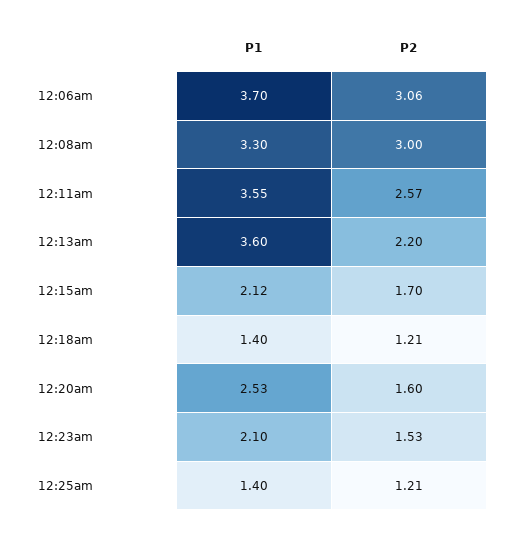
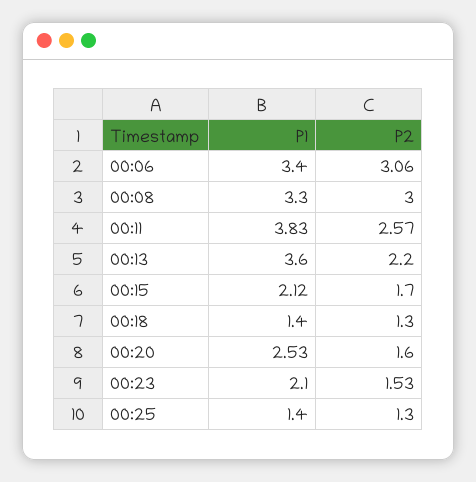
  {
    "P1": {
-     "12:06am": 3.7,
+     "12:06am": 3.4,
      "12:08am": 3.3,
-     "12:11am": 3.55,
+     "12:11am": 3.83,
      "12:13am": 3.6,
      "12:15am": 2.12,
      "12:18am": 1.4,
      "12:20am": 2.53,
      "12:23am": 2.1,
      "12:25am": 1.4
    },
    "P2": {
      "12:06am": 3.06,
      "12:08am": 3,
      "12:11am": 2.57,
      "12:13am": 2.2,
      "12:15am": 1.7,
-     "12:18am": 1.21,
+     "12:18am": 1.3,
      "12:20am": 1.6,
      "12:23am": 1.53,
-     "12:25am": 1.21
+     "12:25am": 1.3
    }
  }

